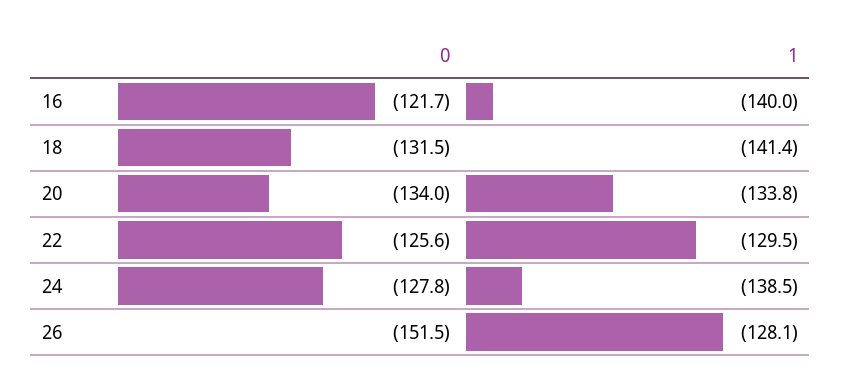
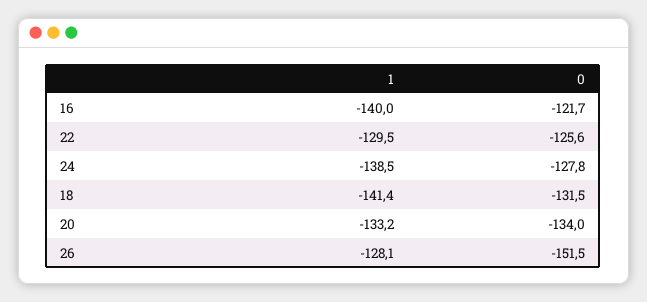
  {
    "0": {
      "16": -121.7,
      "18": -131.5,
      "20": -134,
      "22": -125.6,
      "24": -127.8,
      "26": -151.5
    },
    "1": {
      "16": -140,
      "18": -141.4,
-     "20": -133.8,
+     "20": -133.2,
      "22": -129.5,
      "24": -138.5,
      "26": -128.1
    }
  }

